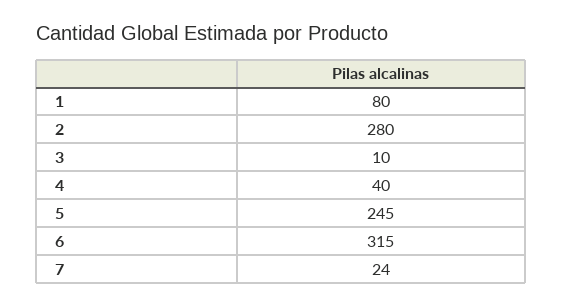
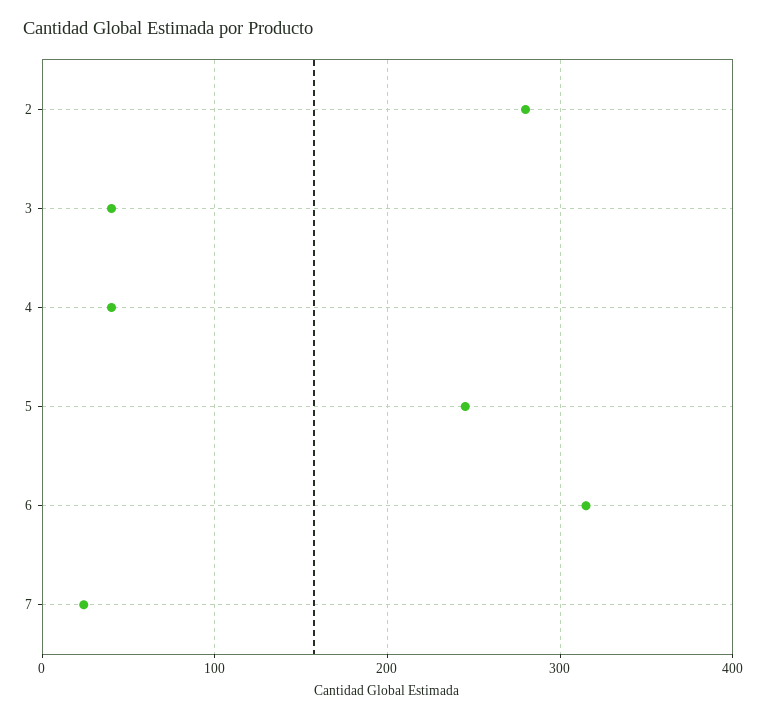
  {
-   "1": 80,
    "2": 280,
-   "3": 10,
+   "3": 40,
    "4": 40,
    "5": 245,
    "6": 315,
    "7": 24
  }

